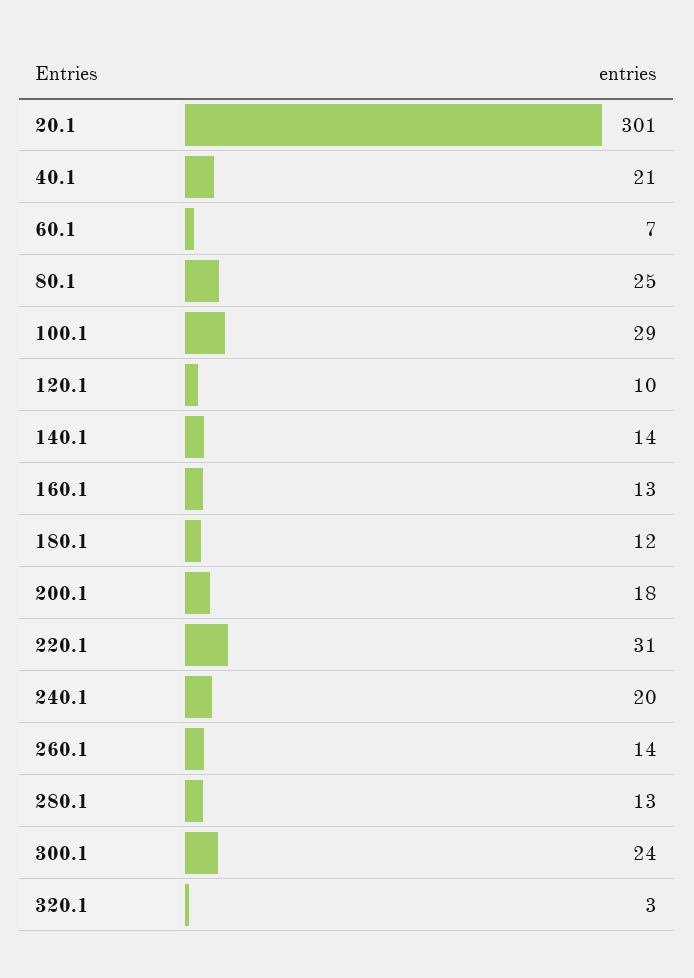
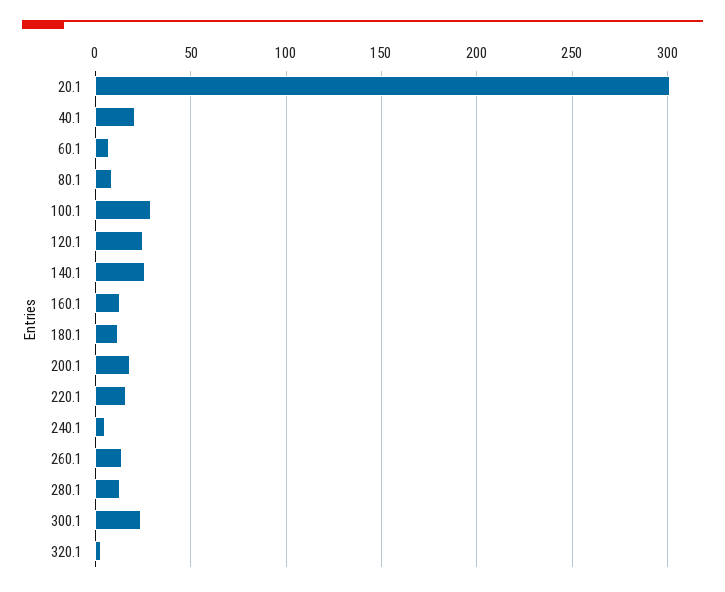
  {
    "20.1": 301,
    "40.1": 21,
    "60.1": 7,
-   "80.1": 25,
+   "80.1": 10,
    "100.1": 29,
-   "120.1": 10,
+   "120.1": 25,
-   "140.1": 14,
+   "140.1": 25,
    "160.1": 13,
    "180.1": 12,
    "200.1": 18,
-   "220.1": 31,
+   "220.1": 15,
-   "240.1": 20,
+   "240.1": 5,
    "260.1": 14,
    "280.1": 13,
    "300.1": 24,
    "320.1": 3
  }

